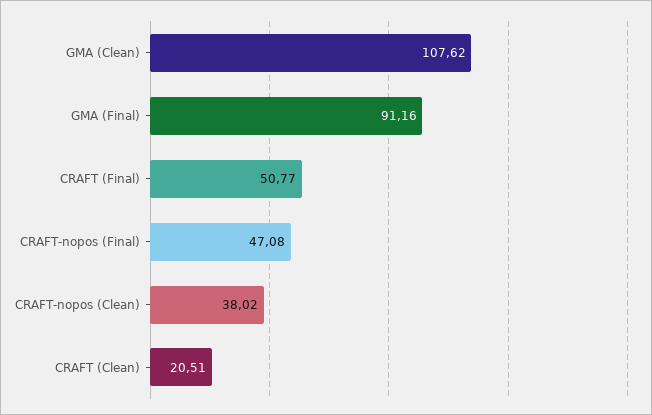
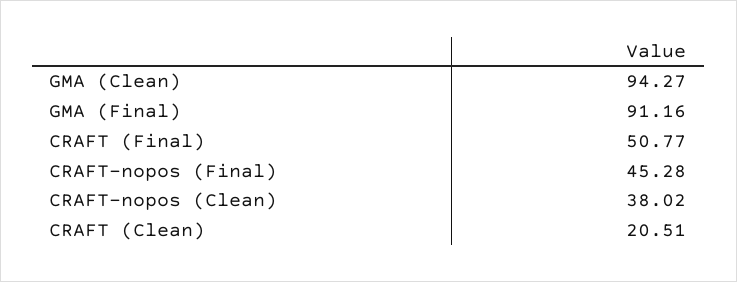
  {
-   "GMA (Clean)": 107.62,
+   "GMA (Clean)": 94.27,
    "GMA (Final)": 91.16,
    "CRAFT (Final)": 50.77,
-   "CRAFT-nopos (Final)": 47.08,
+   "CRAFT-nopos (Final)": 45.28,
    "CRAFT-nopos (Clean)": 38.02,
    "CRAFT (Clean)": 20.51
  }

